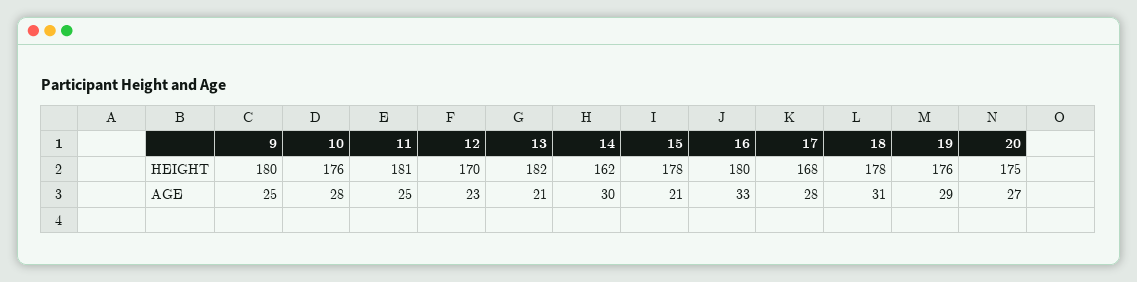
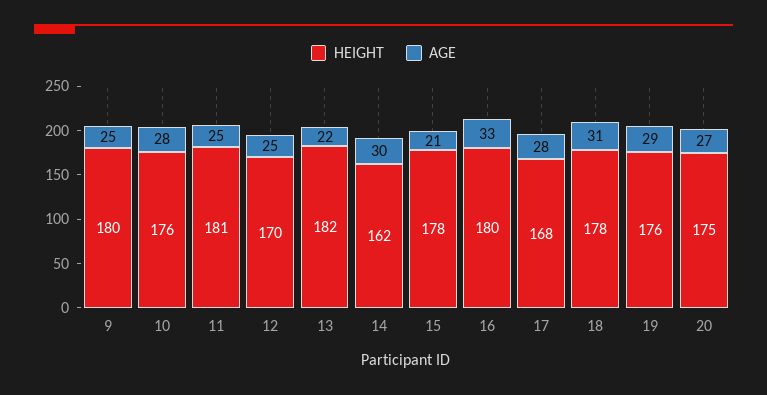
  {
    "HEIGHT": {
      "9": 180,
      "10": 176,
      "11": 181,
      "12": 170,
      "13": 182,
      "14": 162,
      "15": 178,
      "16": 180,
      "17": 168,
      "18": 178,
      "19": 176,
      "20": 175
    },
    "AGE": {
      "9": 25,
      "10": 28,
      "11": 25,
-     "12": 23,
+     "12": 25,
-     "13": 21,
+     "13": 22,
      "14": 30,
      "15": 21,
      "16": 33,
      "17": 28,
      "18": 31,
      "19": 29,
      "20": 27
    }
  }

